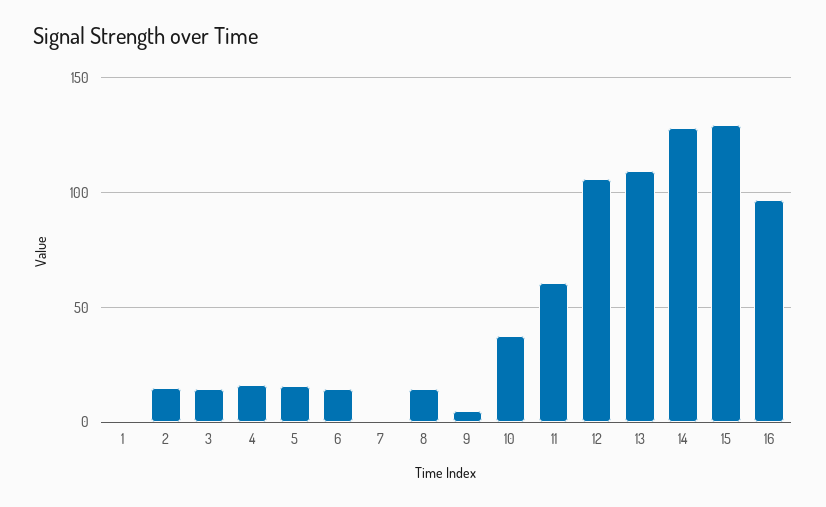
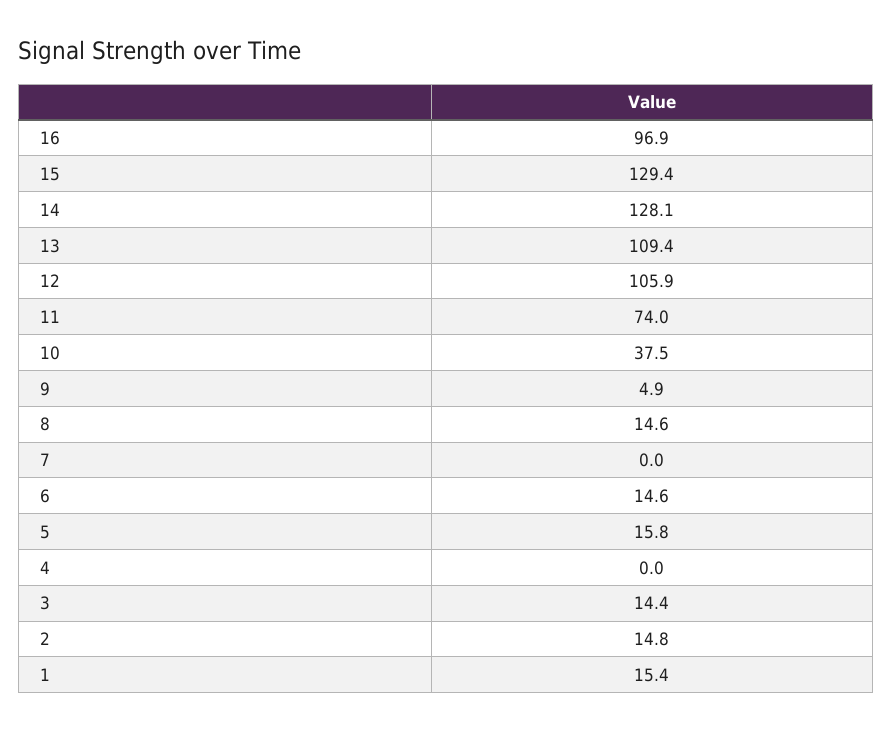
  {
-   "1": 0,
+   "1": 15.4,
    "2": 14.8,
    "3": 14.4,
-   "4": 15,
+   "4": 0,
    "5": 15.8,
    "6": 14.6,
    "7": 0,
    "8": 14.6,
    "9": 4.9,
    "10": 37.5,
-   "11": 60,
+   "11": 74,
    "12": 105.9,
    "13": 109.4,
    "14": 128.1,
    "15": 129.4,
    "16": 96.9
  }

